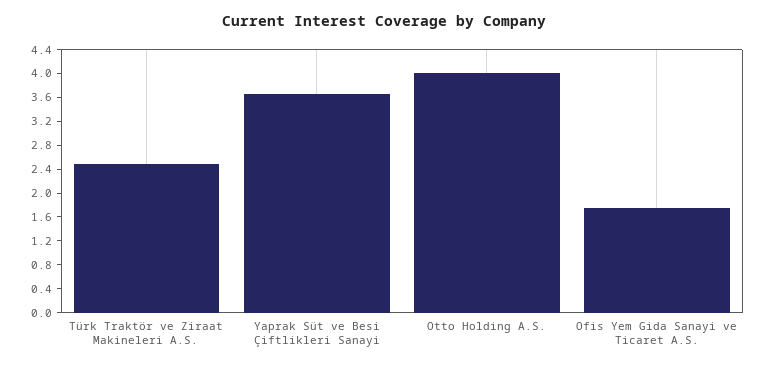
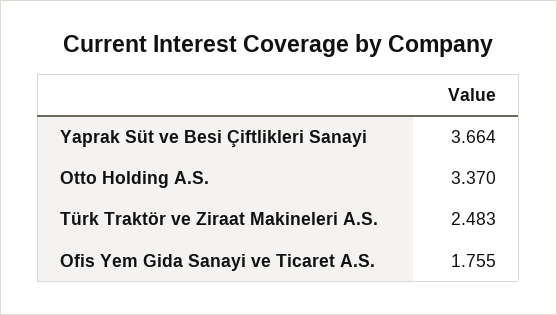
  {
    "Türk Traktör ve Ziraat Makineleri A.S.": 2.483,
    "Yaprak Süt ve Besi Çiftlikleri Sanayi": 3.664,
-   "Otto Holding A.S.": 4,
+   "Otto Holding A.S.": 3.37,
    "Ofis Yem Gida Sanayi ve Ticaret A.S.": 1.755
  }

